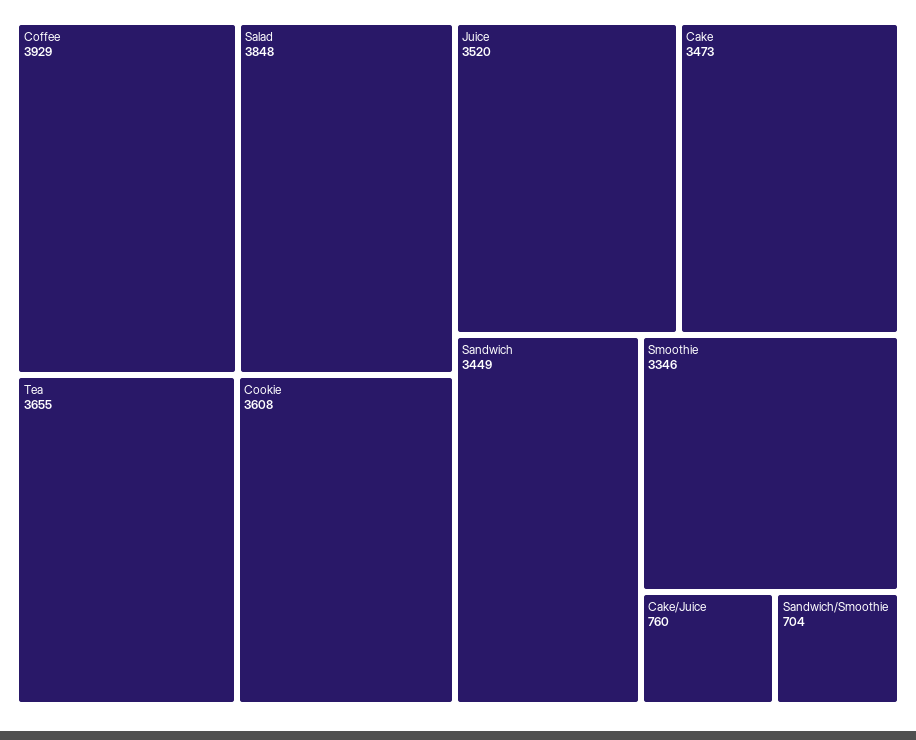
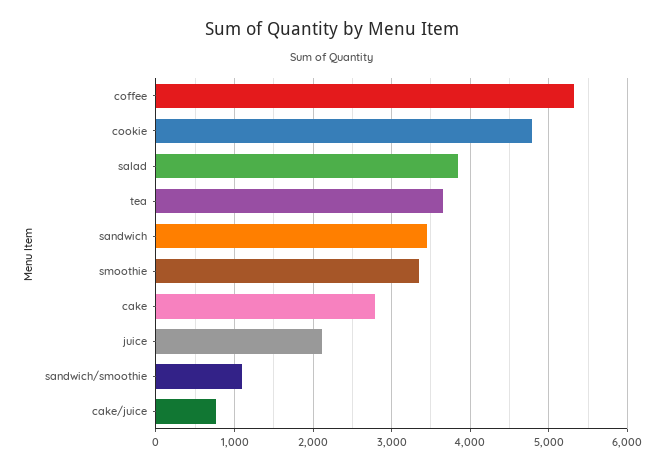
  {
-   "Coffee": 3929,
+   "Coffee": 5300,
    "Salad": 3848,
    "Tea": 3655,
-   "Cookie": 3608,
+   "Cookie": 4800,
-   "Juice": 3520,
+   "Juice": 2100,
-   "Cake": 3473,
+   "Cake": 2800,
    "Sandwich": 3449,
    "Smoothie": 3346,
    "Cake/Juice": 760,
-   "Sandwich/Smoothie": 704
+   "Sandwich/Smoothie": 1100
  }

